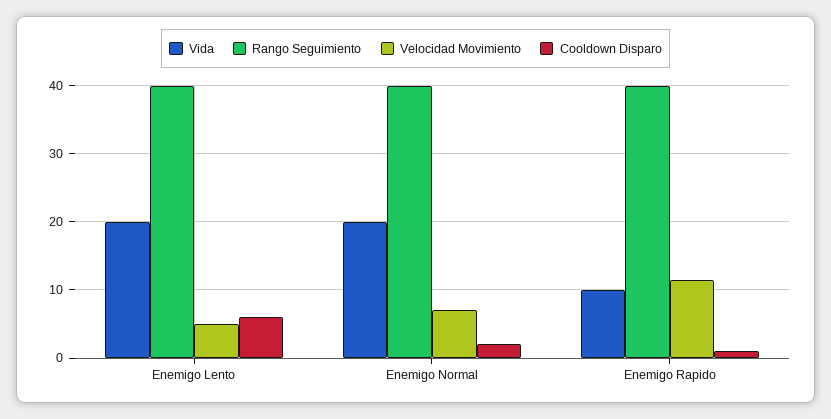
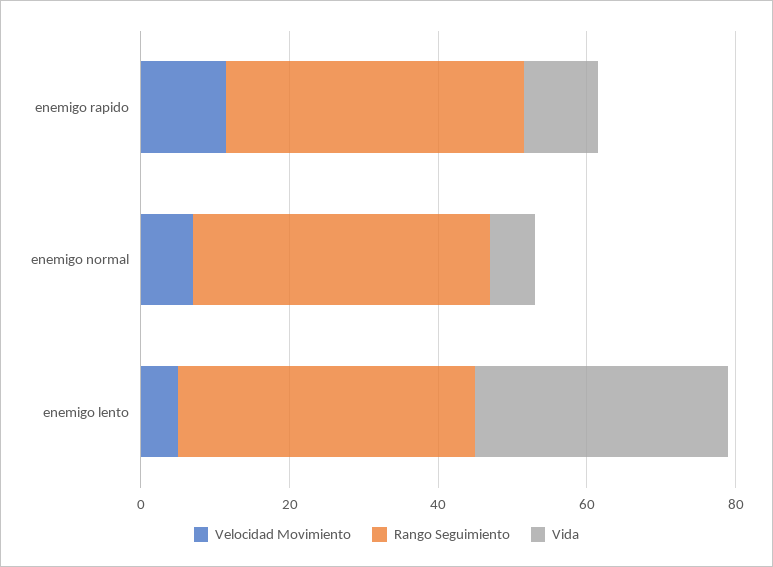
  {
    "Vida": {
-     "Enemigo Lento": 20,
+     "Enemigo Lento": 35,
-     "Enemigo Normal": 20,
+     "Enemigo Normal": 5,
      "Enemigo Rapido": 10
    },
    "Rango Seguimiento": {
      "Enemigo Lento": 40,
      "Enemigo Normal": 40,
      "Enemigo Rapido": 40
    },
    "Velocidad Movimiento": {
      "Enemigo Lento": 5,
      "Enemigo Normal": 7,
      "Enemigo Rapido": 12
-   },
+   }
-   "Cooldown Disparo": {
-     "Enemigo Lento": 6,
-     "Enemigo Normal": 2,
-     "Enemigo Rapido": 1
-   }
  }

